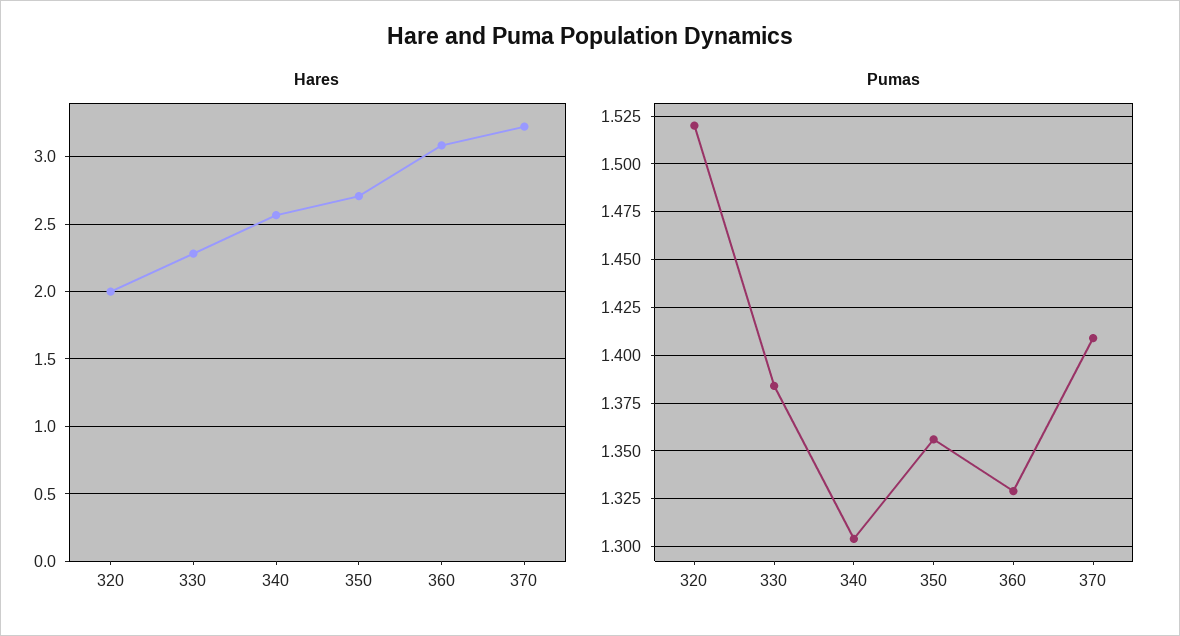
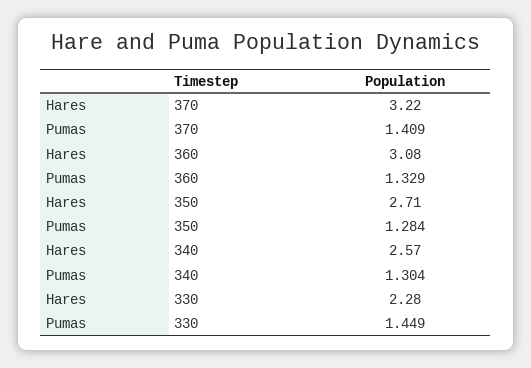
  {
    "Hares": {
-     "320": 2,
      "330": 2.28,
      "340": 2.57,
      "350": 2.71,
      "360": 3.08,
      "370": 3.22
    },
    "Pumas": {
-     "320": 1.52,
-     "330": 1.385,
+     "330": 1.449,
      "340": 1.304,
-     "350": 1.355,
+     "350": 1.284,
      "360": 1.329,
      "370": 1.409
    }
  }

